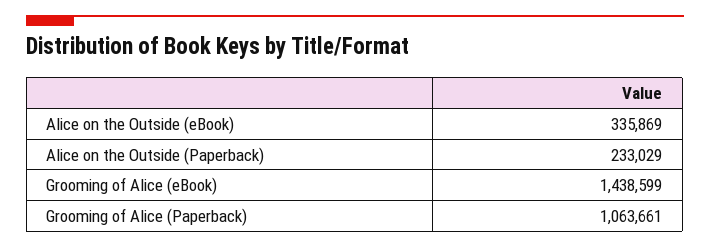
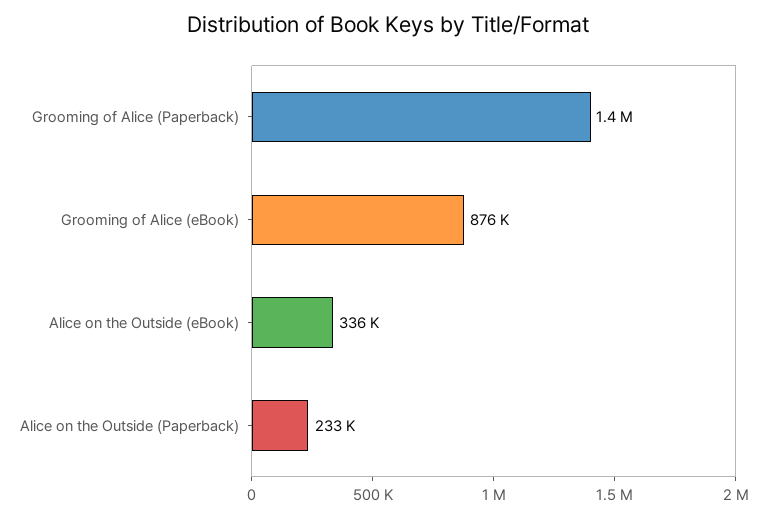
  {
    "Alice on the Outside (eBook)": 335869,
    "Alice on the Outside (Paperback)": 233029,
-   "Grooming of Alice (eBook)": 1438599,
+   "Grooming of Alice (eBook)": 876000,
-   "Grooming of Alice (Paperback)": 1063661
+   "Grooming of Alice (Paperback)": 1400000
  }

